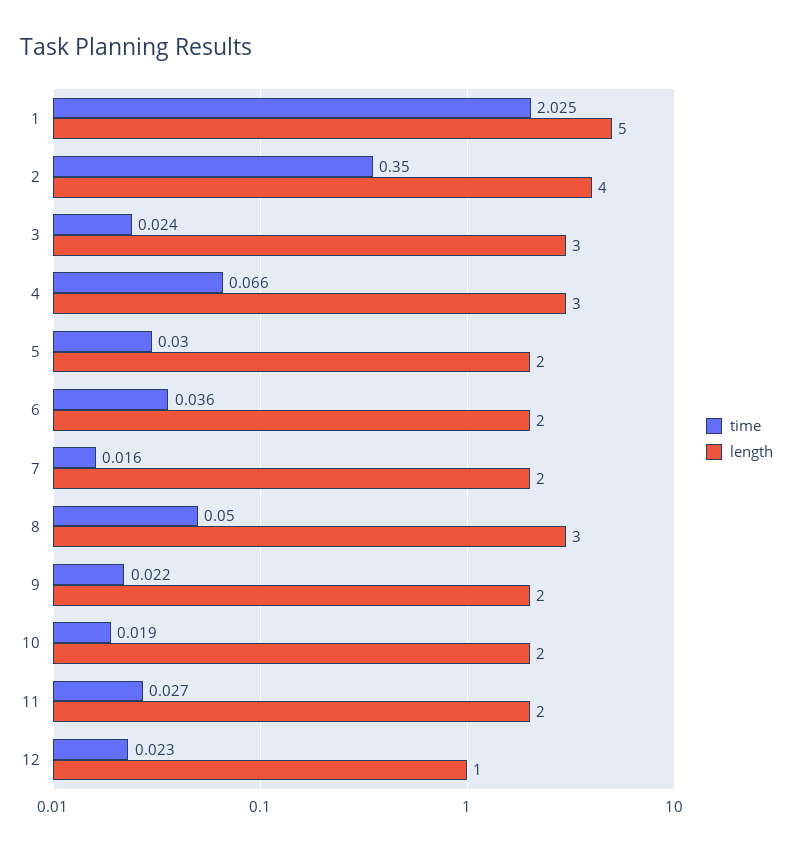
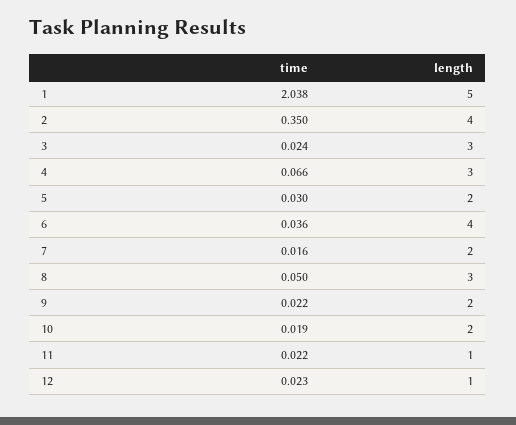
  {
    "time": {
-     "1": 2.025,
+     "1": 2.038,
      "2": 0.35,
      "3": 0.024,
      "4": 0.066,
      "5": 0.03,
      "6": 0.036,
      "7": 0.016,
      "8": 0.05,
      "9": 0.022,
      "10": 0.019,
-     "11": 0.027,
+     "11": 0.022,
      "12": 0.023
    },
    "length": {
      "1": 5,
      "2": 4,
      "3": 3,
      "4": 3,
      "5": 2,
-     "6": 2,
+     "6": 4,
      "7": 2,
      "8": 3,
      "9": 2,
      "10": 2,
-     "11": 2,
+     "11": 1,
      "12": 1
    }
  }

